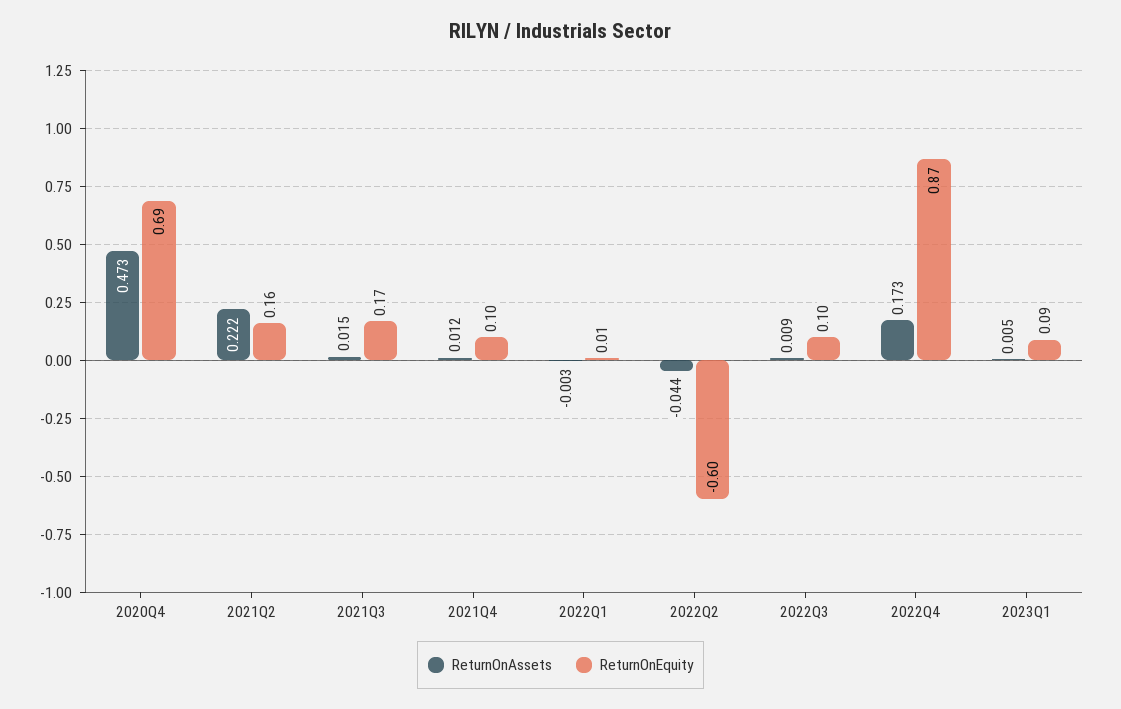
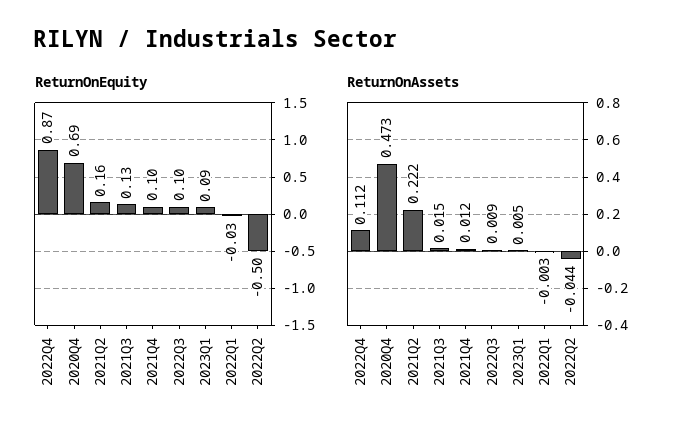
  {
    "ReturnOnAssets": {
      "2020Q4": 0.473,
      "2021Q2": 0.222,
      "2021Q3": 0.015,
      "2021Q4": 0.012,
      "2022Q1": -0.003,
      "2022Q2": -0.044,
      "2022Q3": 0.009,
-     "2022Q4": 0.173,
+     "2022Q4": 0.112,
      "2023Q1": 0.005
    },
    "ReturnOnEquity": {
      "2020Q4": 0.69,
      "2021Q2": 0.16,
-     "2021Q3": 0.17,
+     "2021Q3": 0.13,
      "2021Q4": 0.1,
-     "2022Q1": 0.01,
+     "2022Q1": -0.03,
-     "2022Q2": -0.6,
+     "2022Q2": -0.5,
      "2022Q3": 0.1,
      "2022Q4": 0.87,
      "2023Q1": 0.09
    }
  }

